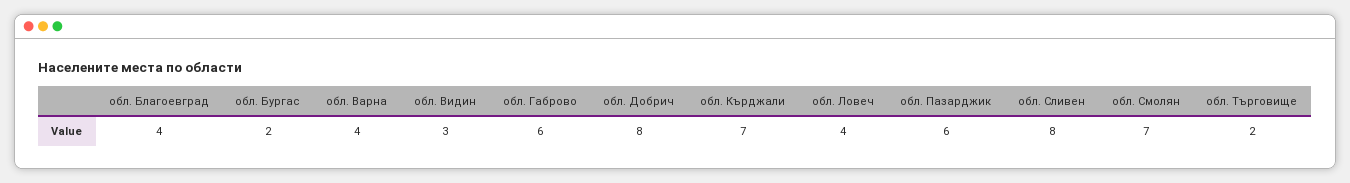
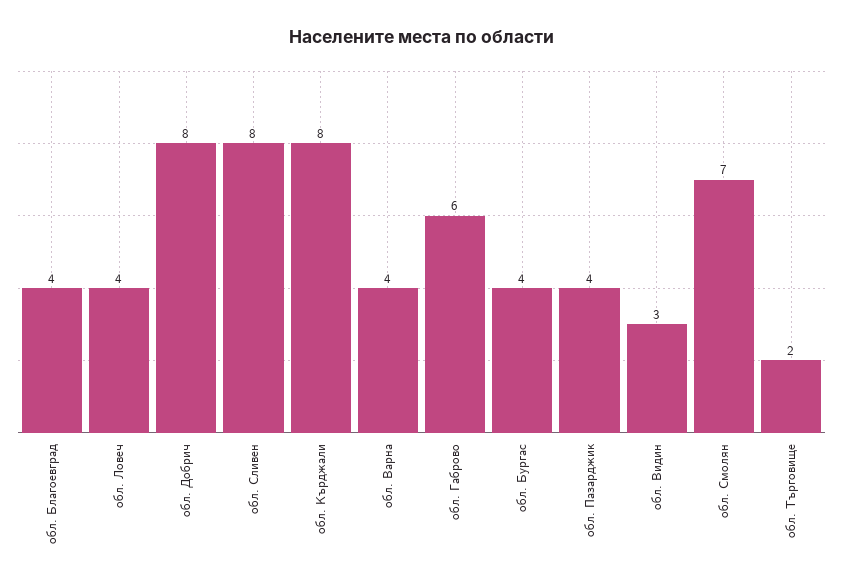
  {
    "обл. Благоевград": 4,
-   "обл. Бургас": 2,
+   "обл. Бургас": 4,
    "обл. Варна": 4,
    "обл. Видин": 3,
    "обл. Габрово": 6,
    "обл. Добрич": 8,
-   "обл. Кърджали": 7,
+   "обл. Кърджали": 8,
    "обл. Ловеч": 4,
-   "обл. Пазарджик": 6,
+   "обл. Пазарджик": 4,
    "обл. Сливен": 8,
    "обл. Смолян": 7,
    "обл. Търговище": 2
  }

